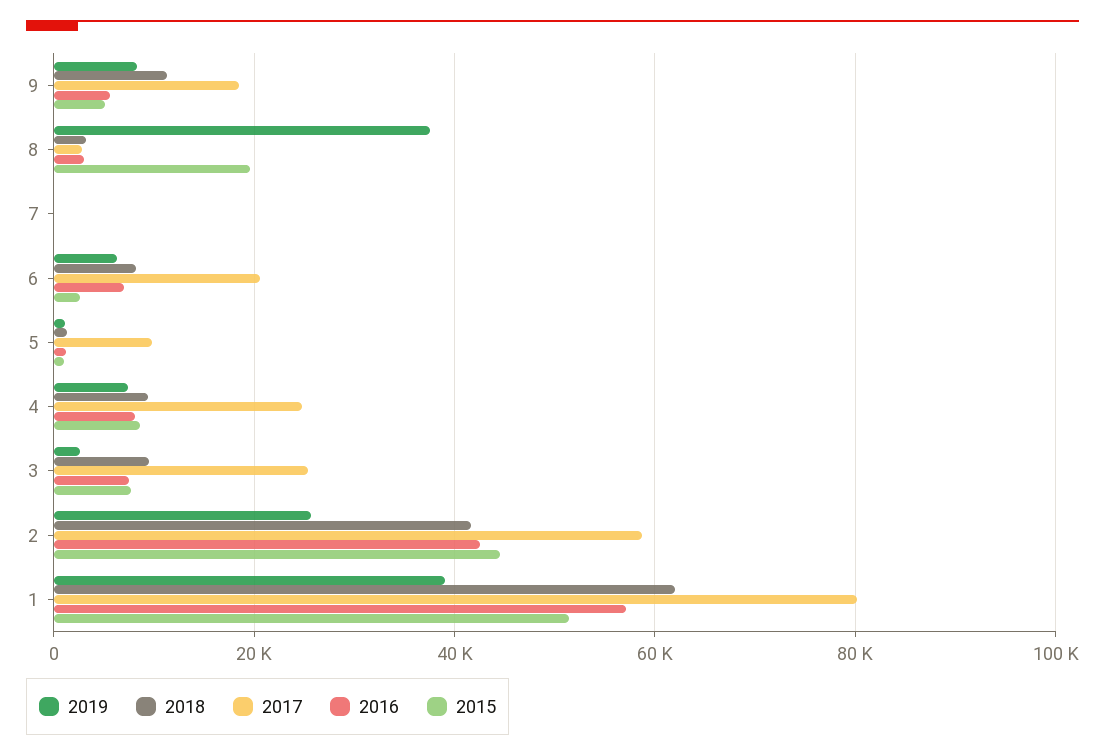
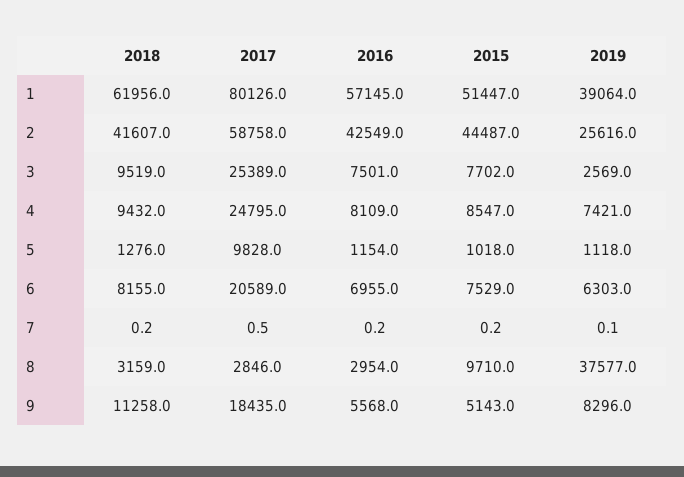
  {
    "2019": {
      "9": 8296,
      "8": 37577,
      "7": 0.1,
      "6": 6303,
      "5": 1118,
      "4": 7421,
      "3": 2569,
      "2": 25616,
      "1": 39064
    },
    "2018": {
      "9": 11258,
      "8": 3159,
      "7": 0.2,
      "6": 8155,
      "5": 1276,
      "4": 9432,
      "3": 9519,
      "2": 41607,
      "1": 61956
    },
    "2017": {
      "9": 18435,
      "8": 2846,
      "7": 0.5,
      "6": 20589,
      "5": 9828,
      "4": 24795,
      "3": 25389,
      "2": 58758,
      "1": 80126
    },
    "2016": {
      "9": 5568,
      "8": 2954,
      "7": 0.2,
      "6": 6955,
      "5": 1154,
      "4": 8109,
      "3": 7501,
      "2": 42549,
      "1": 57145
    },
    "2015": {
      "9": 5143,
-     "8": 20000,
+     "8": 9710,
      "7": 0.2,
-     "6": 2000,
+     "6": 7529,
      "5": 1018,
      "4": 8547,
      "3": 7702,
      "2": 44487,
      "1": 51447
    }
  }

